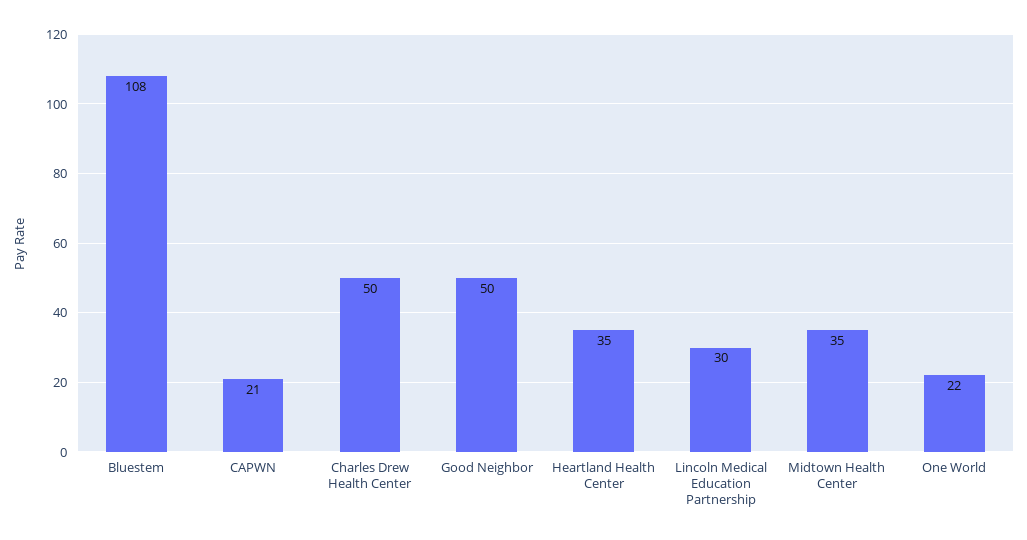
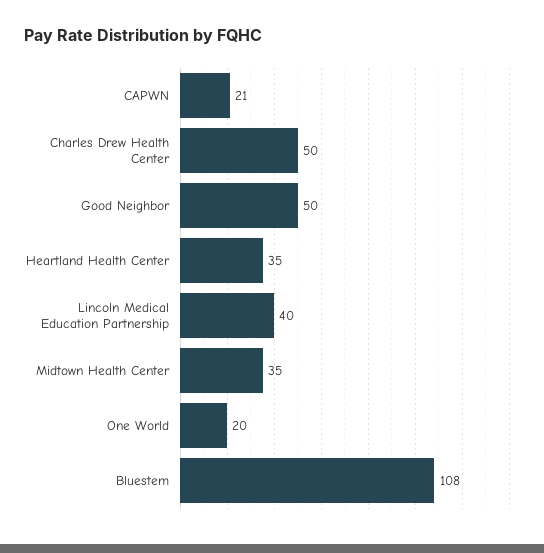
  {
    "Bluestem": 108,
    "CAPWN": 21,
    "Charles Drew Health Center": 50,
    "Good Neighbor": 50,
    "Heartland Health Center": 35,
-   "Lincoln Medical Education Partnership": 30,
+   "Lincoln Medical Education Partnership": 40,
    "Midtown Health Center": 35,
-   "One World": 22
+   "One World": 20
  }

